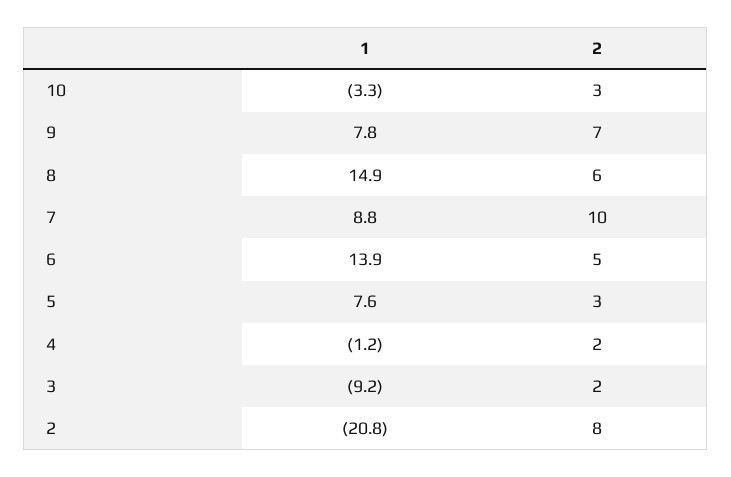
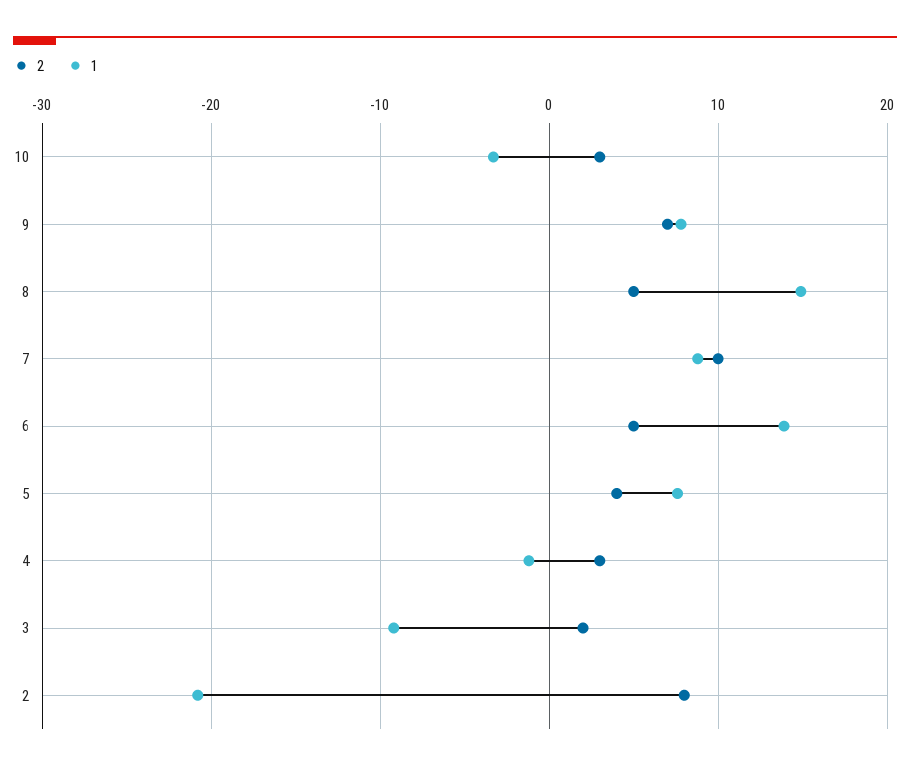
  {
    "1": {
      "10": -3.3,
      "9": 7.8,
      "8": 14.9,
      "7": 8.8,
      "6": 13.9,
      "5": 7.6,
      "4": -1.2,
      "3": -9.2,
      "2": -20.8
    },
    "2": {
      "10": 3,
      "9": 7,
-     "8": 6,
+     "8": 5,
      "7": 10,
      "6": 5,
-     "5": 3,
+     "5": 4,
-     "4": 2,
+     "4": 3,
      "3": 2,
      "2": 8
    }
  }

